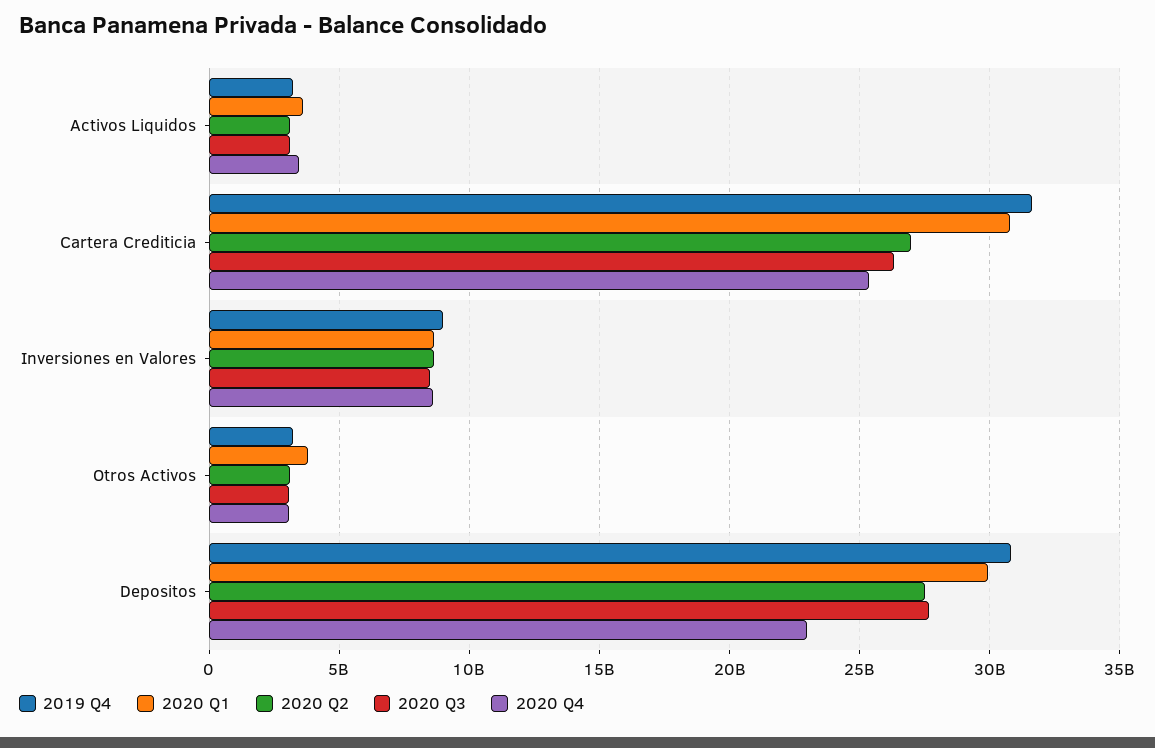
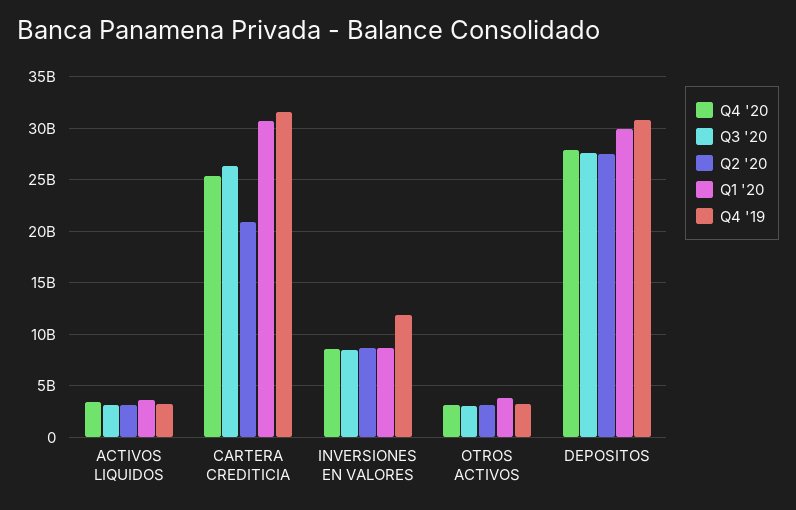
  {
    "2019 Q4": {
      "Activos Liquidos": 3000000000,
      "Cartera Crediticia": 31500000000,
-     "Inversiones en Valores": 9000000000,
+     "Inversiones en Valores": 12000000000,
      "Otros Activos": 3000000000,
      "Depositos": 31000000000
    },
    "2020 Q1": {
      "Activos Liquidos": 3500000000,
      "Cartera Crediticia": 31000000000,
      "Inversiones en Valores": 8500000000,
      "Otros Activos": 4000000000,
      "Depositos": 30000000000
    },
    "2020 Q2": {
      "Activos Liquidos": 3000000000,
-     "Cartera Crediticia": 27000000000,
+     "Cartera Crediticia": 21000000000,
      "Inversiones en Valores": 8500000000,
      "Otros Activos": 3000000000,
      "Depositos": 27500000000
    },
    "2020 Q3": {
      "Activos Liquidos": 3000000000,
      "Cartera Crediticia": 26500000000,
      "Inversiones en Valores": 8500000000,
      "Otros Activos": 3000000000,
      "Depositos": 27500000000
    },
    "2020 Q4": {
      "Activos Liquidos": 3500000000,
      "Cartera Crediticia": 25500000000,
      "Inversiones en Valores": 8500000000,
      "Otros Activos": 3000000000,
-     "Depositos": 23000000000
+     "Depositos": 28000000000
    }
  }

